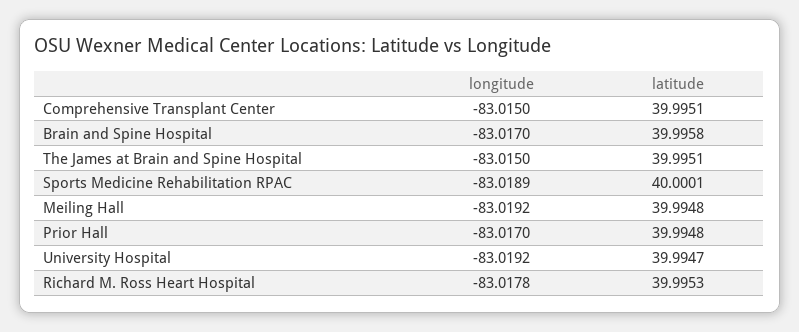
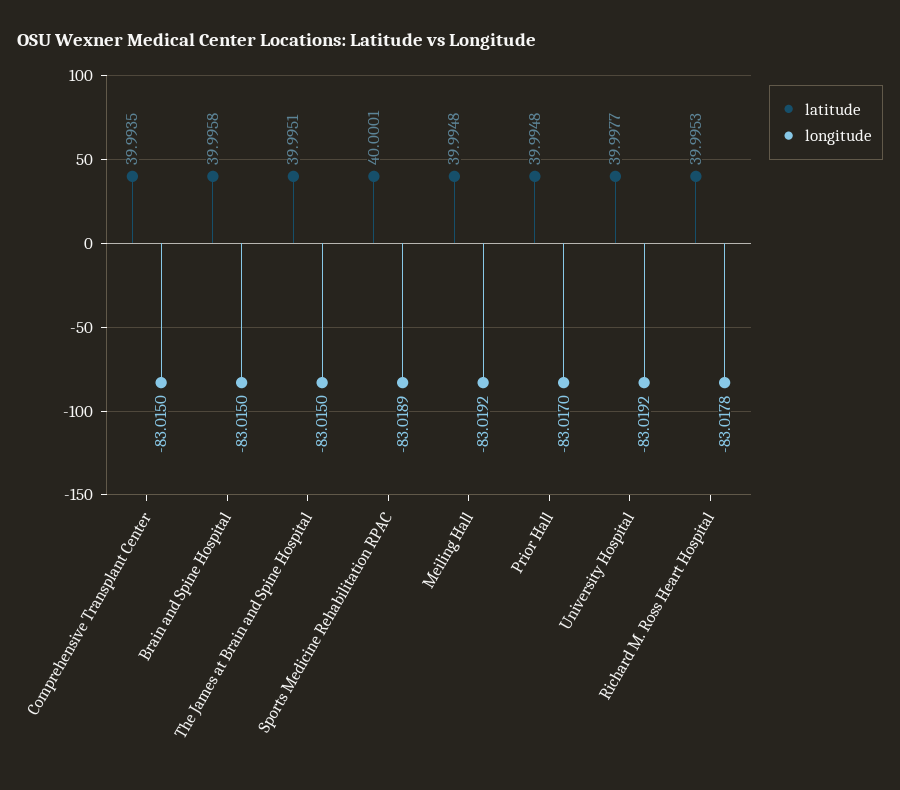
  {
    "longitude": {
      "Comprehensive Transplant Center": -83.015,
-     "Brain and Spine Hospital": -83.017,
+     "Brain and Spine Hospital": -83.015,
      "The James at Brain and Spine Hospital": -83.015,
      "Sports Medicine Rehabilitation RPAC": -83.0189,
      "Meiling Hall": -83.0192,
      "Prior Hall": -83.017,
      "University Hospital": -83.0192,
      "Richard M. Ross Heart Hospital": -83.0178
    },
    "latitude": {
-     "Comprehensive Transplant Center": 39.9951,
+     "Comprehensive Transplant Center": 39.9935,
      "Brain and Spine Hospital": 39.9958,
      "The James at Brain and Spine Hospital": 39.9951,
      "Sports Medicine Rehabilitation RPAC": 40.0001,
      "Meiling Hall": 39.9948,
      "Prior Hall": 39.9948,
-     "University Hospital": 39.9947,
+     "University Hospital": 39.9977,
      "Richard M. Ross Heart Hospital": 39.9953
    }
  }

